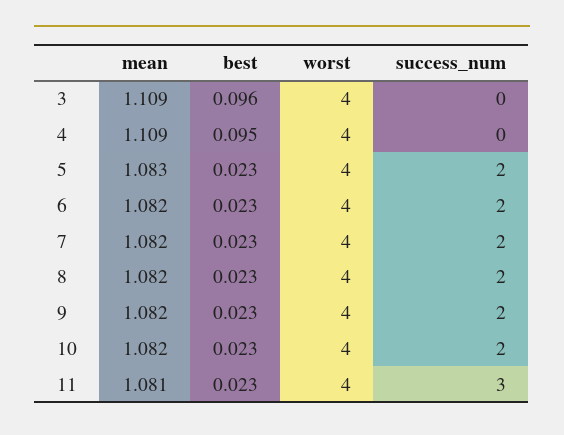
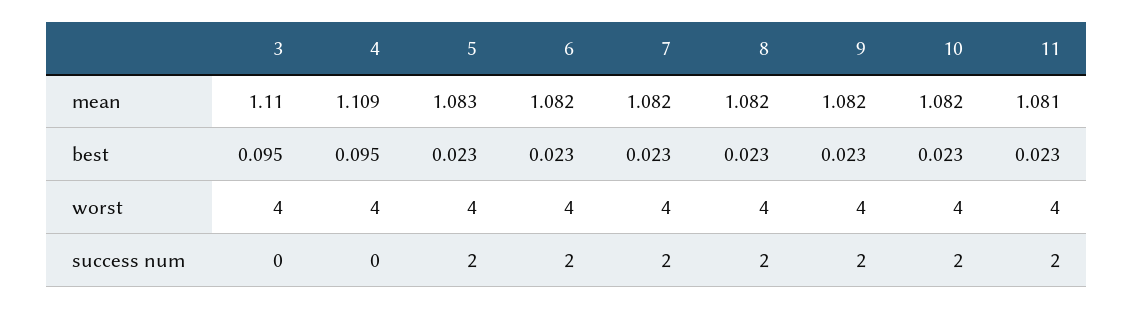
  {
    "mean": {
-     "3": 1.109,
+     "3": 1.11,
      "4": 1.109,
      "5": 1.083,
      "6": 1.082,
      "7": 1.082,
      "8": 1.082,
      "9": 1.082,
      "10": 1.082,
      "11": 1.081
    },
    "best": {
-     "3": 0.096,
+     "3": 0.095,
      "4": 0.095,
      "5": 0.023,
      "6": 0.023,
      "7": 0.023,
      "8": 0.023,
      "9": 0.023,
      "10": 0.023,
      "11": 0.023
    },
    "worst": {
      "3": 4,
      "4": 4,
      "5": 4,
      "6": 4,
      "7": 4,
      "8": 4,
      "9": 4,
      "10": 4,
      "11": 4
    },
    "success_num": {
      "3": 0,
      "4": 0,
      "5": 2,
      "6": 2,
      "7": 2,
      "8": 2,
      "9": 2,
      "10": 2,
-     "11": 3
+     "11": 2
    }
  }

